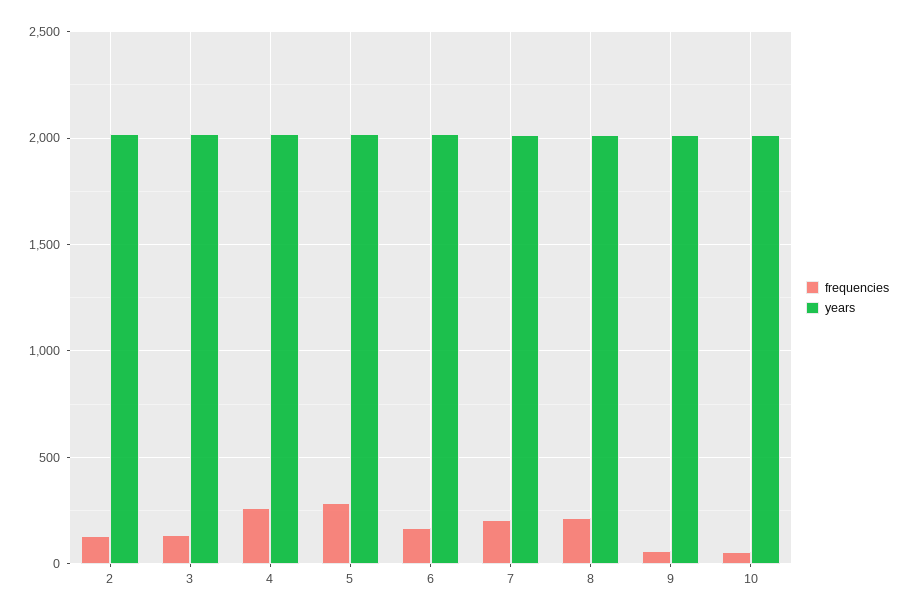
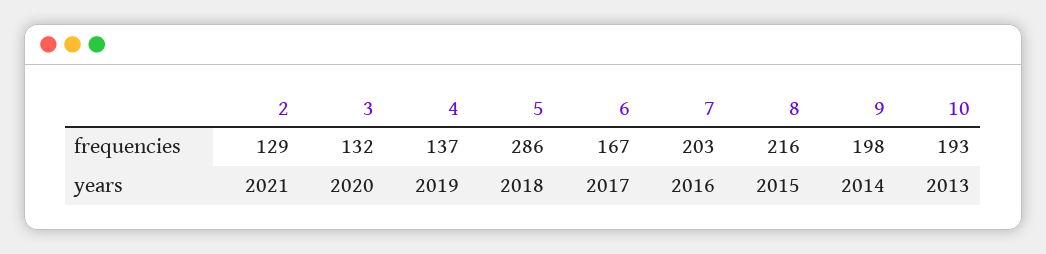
  {
    "frequencies": {
      "2": 129,
      "3": 132,
-     "4": 250,
+     "4": 137,
      "5": 286,
      "6": 167,
      "7": 203,
      "8": 216,
-     "9": 50,
+     "9": 198,
-     "10": 50
+     "10": 193
    },
    "years": {
      "2": 2021,
      "3": 2020,
      "4": 2019,
      "5": 2018,
      "6": 2017,
      "7": 2016,
      "8": 2015,
      "9": 2014,
      "10": 2013
    }
  }

